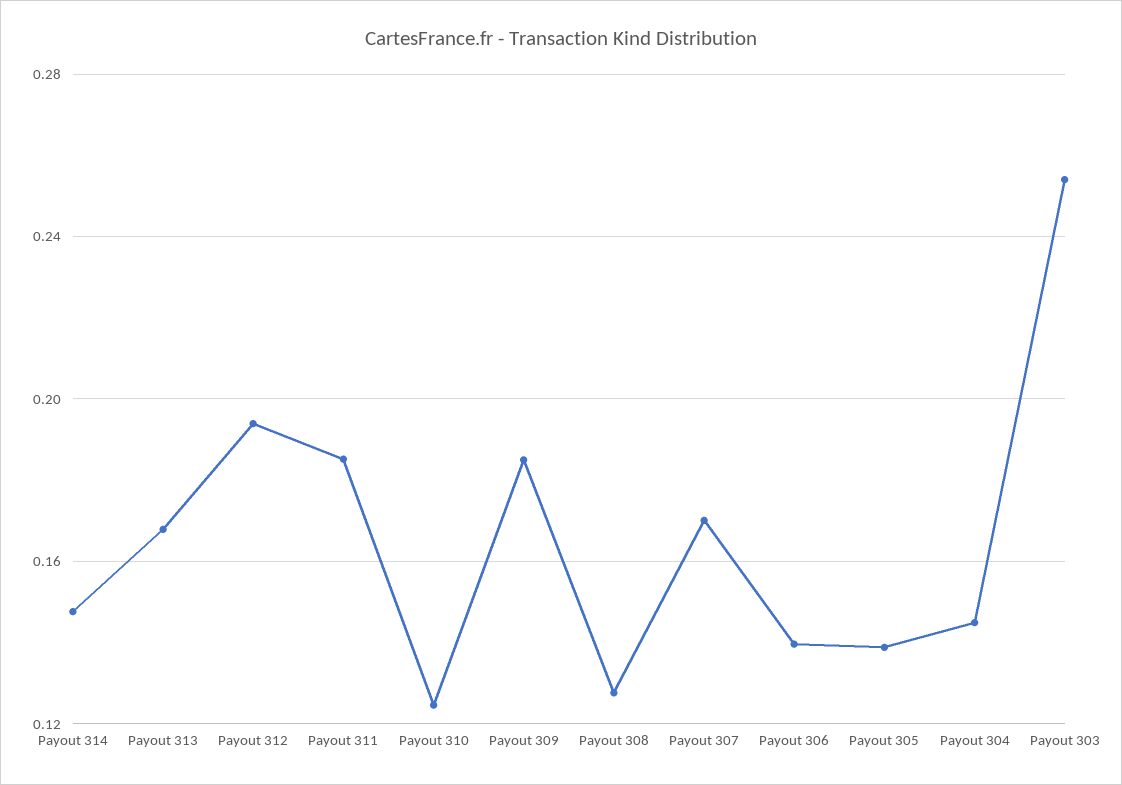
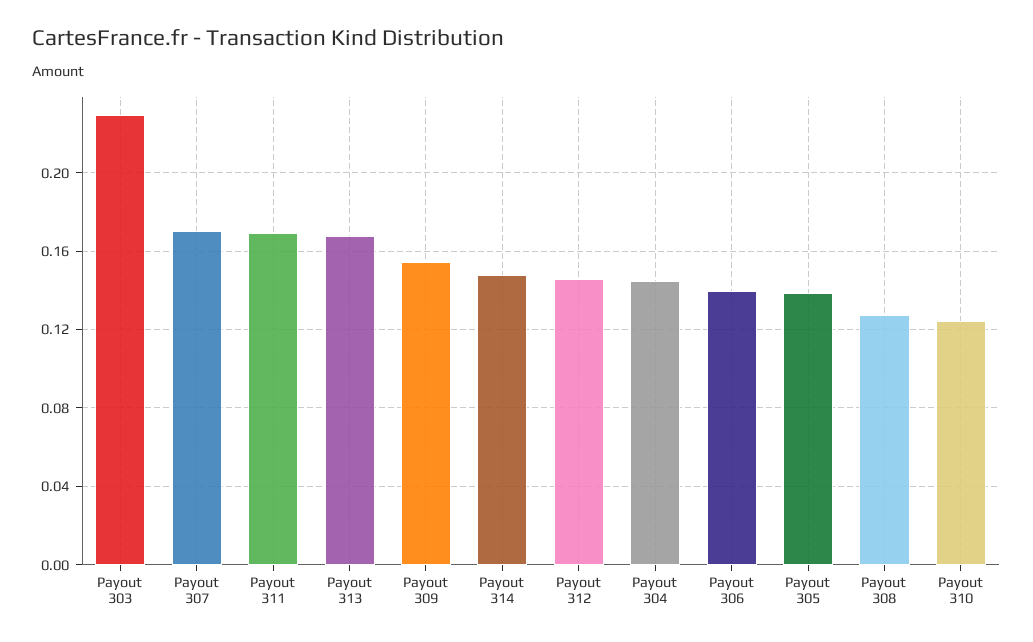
  {
    "Payout 314": 0.15,
    "Payout 313": 0.17,
-   "Payout 312": 0.195,
+   "Payout 312": 0.145,
-   "Payout 311": 0.185,
+   "Payout 311": 0.17,
    "Payout 310": 0.125,
-   "Payout 309": 0.185,
+   "Payout 309": 0.155,
    "Payout 308": 0.13,
    "Payout 307": 0.17,
    "Payout 306": 0.14,
    "Payout 305": 0.14,
    "Payout 304": 0.145,
-   "Payout 303": 0.255
+   "Payout 303": 0.23
  }

